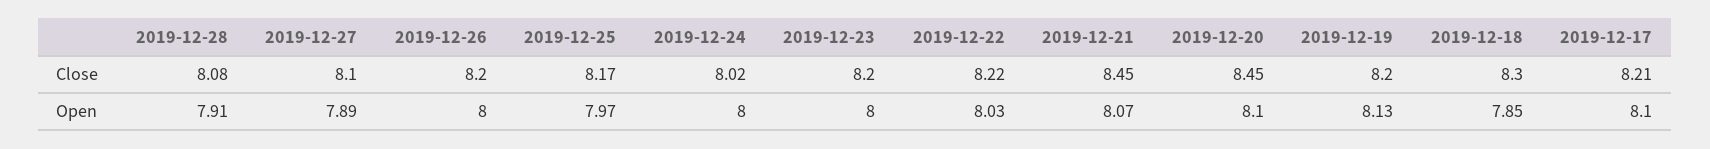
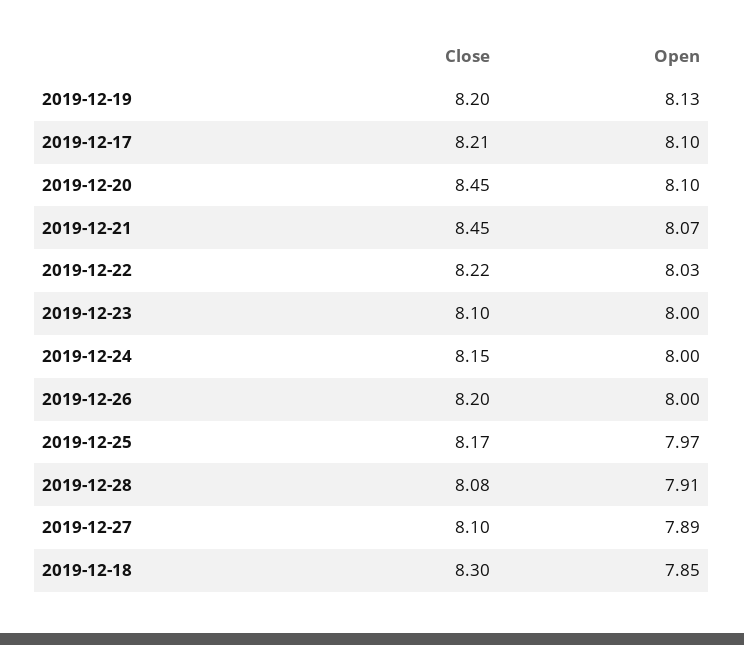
  {
    "2019-12-28": {
      "Close": 8.08,
      "Open": 7.91
    },
    "2019-12-27": {
      "Close": 8.1,
      "Open": 7.89
    },
    "2019-12-26": {
      "Close": 8.2,
      "Open": 8
    },
    "2019-12-25": {
      "Close": 8.17,
      "Open": 7.97
    },
    "2019-12-24": {
-     "Close": 8.02,
+     "Close": 8.15,
      "Open": 8
    },
    "2019-12-23": {
-     "Close": 8.2,
+     "Close": 8.1,
      "Open": 8
    },
    "2019-12-22": {
      "Close": 8.22,
      "Open": 8.03
    },
    "2019-12-21": {
      "Close": 8.45,
      "Open": 8.07
    },
    "2019-12-20": {
      "Close": 8.45,
      "Open": 8.1
    },
    "2019-12-19": {
      "Close": 8.2,
      "Open": 8.13
    },
    "2019-12-18": {
      "Close": 8.3,
      "Open": 7.85
    },
    "2019-12-17": {
      "Close": 8.21,
      "Open": 8.1
    }
  }

